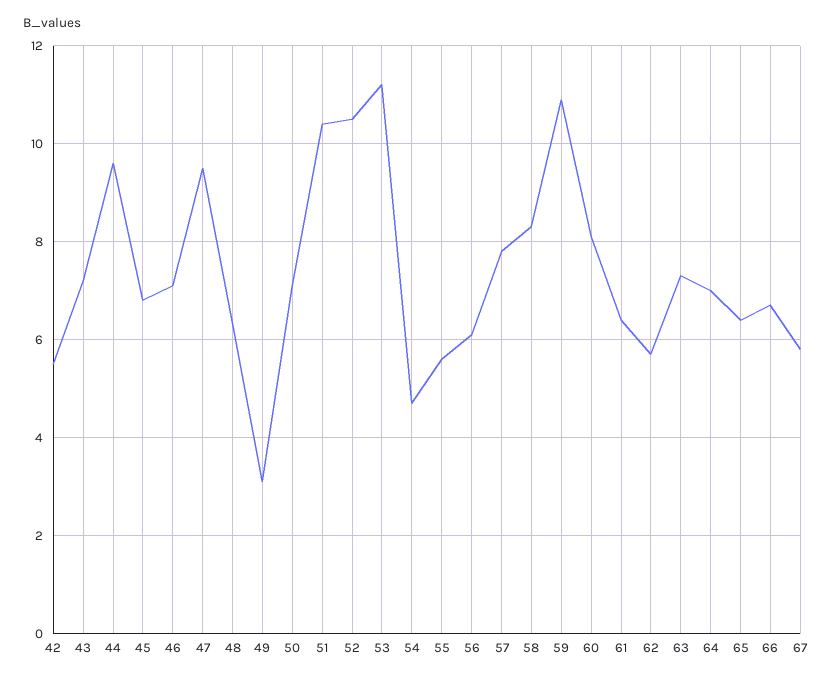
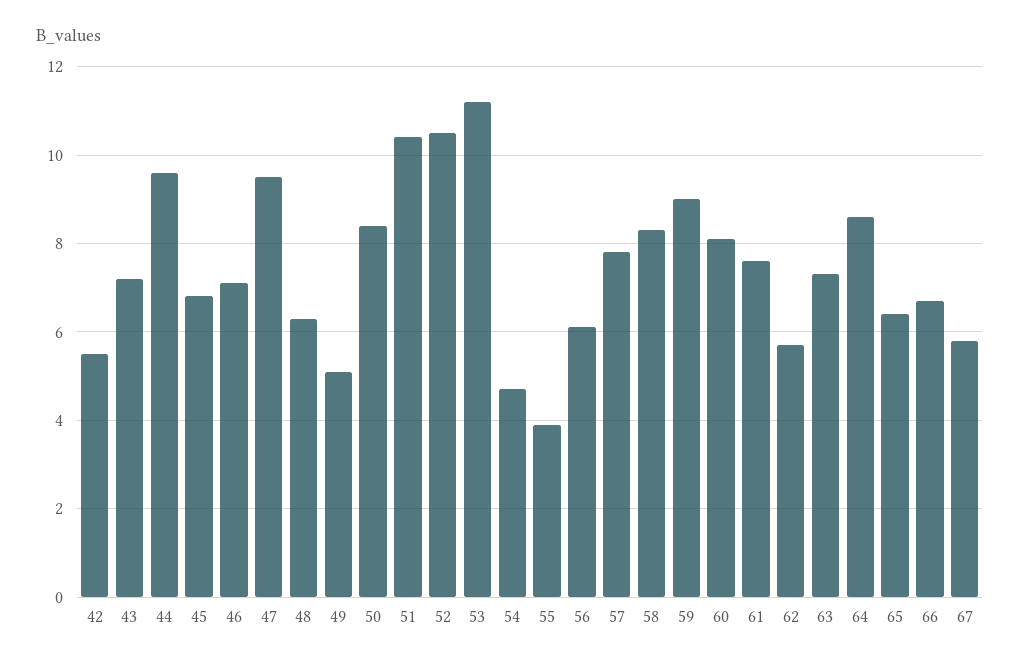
  {
    "42": 5.5,
    "43": 7,
    "44": 9.5,
    "45": 7,
    "46": 7,
    "47": 9.5,
    "48": 6.5,
-   "49": 3,
+   "49": 5,
-   "50": 7,
+   "50": 8.5,
    "51": 10.5,
    "52": 10.5,
    "53": 11,
    "54": 4.5,
-   "55": 5.5,
+   "55": 4,
    "56": 6,
    "57": 8,
    "58": 8.5,
-   "59": 11,
+   "59": 9,
    "60": 8,
-   "61": 6.5,
+   "61": 7.5,
    "62": 5.5,
    "63": 7.5,
-   "64": 7,
+   "64": 8.5,
    "65": 6.5,
    "66": 6.5,
    "67": 6
  }

